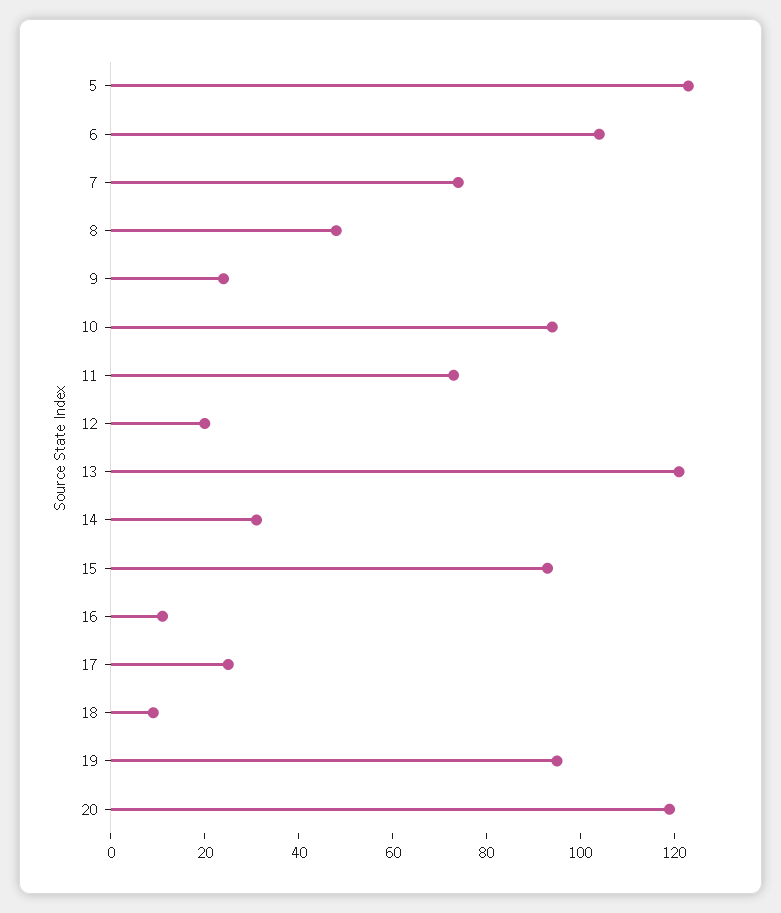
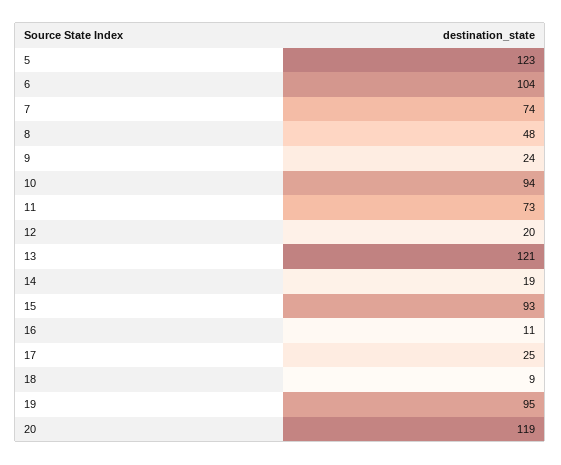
  {
    "5": 123,
    "6": 104,
    "7": 74,
    "8": 48,
    "9": 24,
    "10": 94,
    "11": 73,
    "12": 20,
    "13": 121,
-   "14": 30,
+   "14": 19,
    "15": 93,
    "16": 11,
    "17": 25,
    "18": 9,
    "19": 95,
    "20": 119
  }

